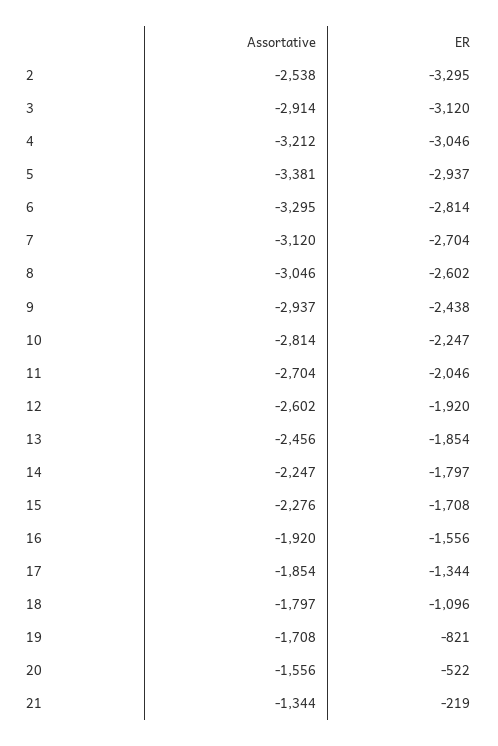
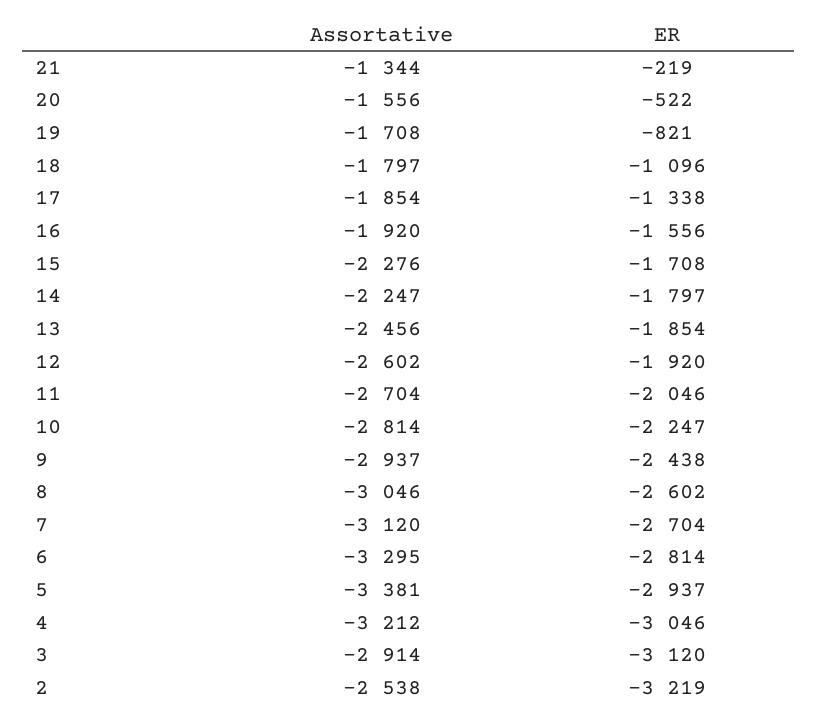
  {
    "Assortative": {
      "2": -2538,
      "3": -2914,
      "4": -3212,
      "5": -3381,
      "6": -3295,
      "7": -3120,
      "8": -3046,
      "9": -2937,
      "10": -2814,
      "11": -2704,
      "12": -2602,
      "13": -2456,
      "14": -2247,
      "15": -2276,
      "16": -1920,
      "17": -1854,
      "18": -1797,
      "19": -1708,
      "20": -1556,
      "21": -1344
    },
    "ER": {
-     "2": -3295,
+     "2": -3219,
      "3": -3120,
      "4": -3046,
      "5": -2937,
      "6": -2814,
      "7": -2704,
      "8": -2602,
      "9": -2438,
      "10": -2247,
      "11": -2046,
      "12": -1920,
      "13": -1854,
      "14": -1797,
      "15": -1708,
      "16": -1556,
-     "17": -1344,
+     "17": -1338,
      "18": -1096,
      "19": -821,
      "20": -522,
      "21": -219
    }
  }

